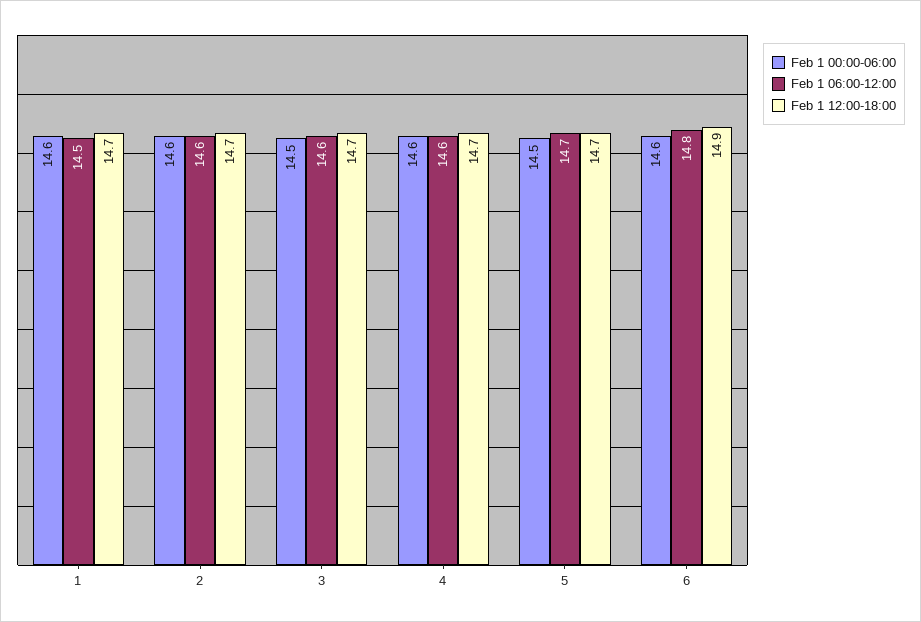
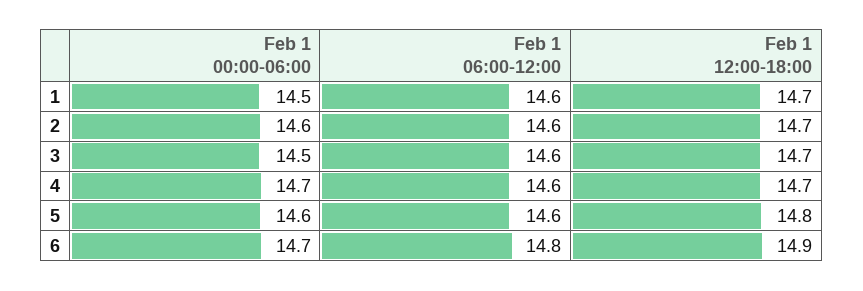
  {
    "Feb 1 00:00-06:00": {
-     "1": 14.6,
+     "1": 14.5,
      "2": 14.6,
      "3": 14.5,
-     "4": 14.6,
+     "4": 14.7,
-     "5": 14.5,
+     "5": 14.6,
-     "6": 14.6
+     "6": 14.7
    },
    "Feb 1 06:00-12:00": {
-     "1": 14.5,
+     "1": 14.6,
      "2": 14.6,
      "3": 14.6,
      "4": 14.6,
-     "5": 14.7,
+     "5": 14.6,
      "6": 14.8
    },
    "Feb 1 12:00-18:00": {
      "1": 14.7,
      "2": 14.7,
      "3": 14.7,
      "4": 14.7,
-     "5": 14.7,
+     "5": 14.8,
      "6": 14.9
    }
  }

